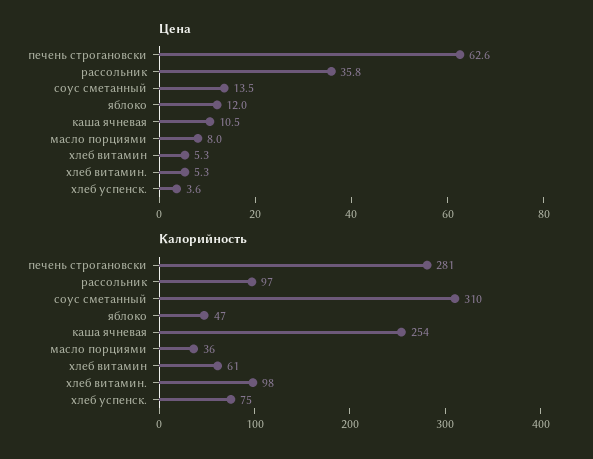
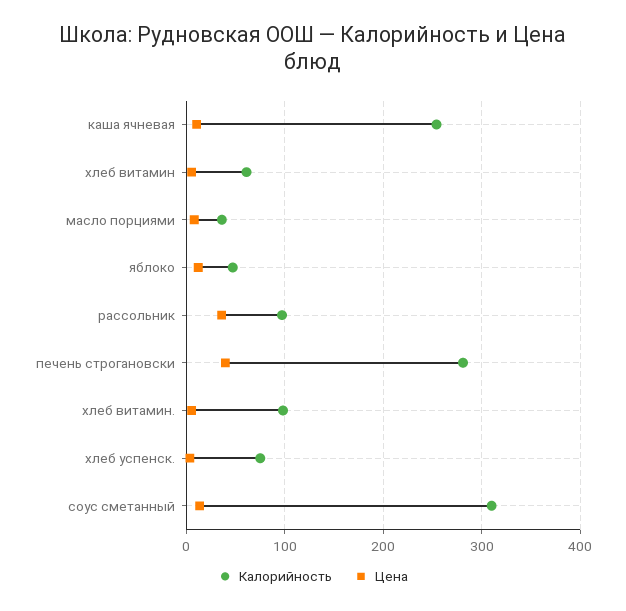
  {
    "Цена": {
-     "печень строгановски": 62.6,
+     "печень строгановски": 40,
      "рассольник": 35.8,
      "соус сметанный": 13.5,
      "яблоко": 12,
      "каша ячневая": 10.5,
      "масло порциями": 8,
      "хлеб витамин": 5.3,
      "хлеб витамин.": 5.3,
      "хлеб успенск.": 3.6
    },
    "Калорийность": {
      "печень строгановски": 281,
      "рассольник": 97,
      "соус сметанный": 310,
      "яблоко": 47,
      "каша ячневая": 254,
      "масло порциями": 36,
      "хлеб витамин": 61,
      "хлеб витамин.": 98,
      "хлеб успенск.": 75
    }
  }

